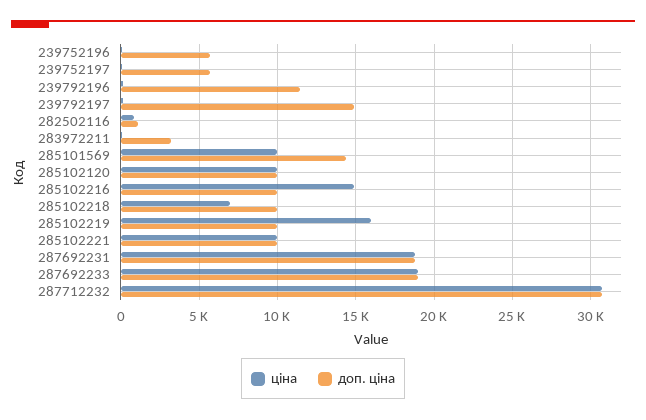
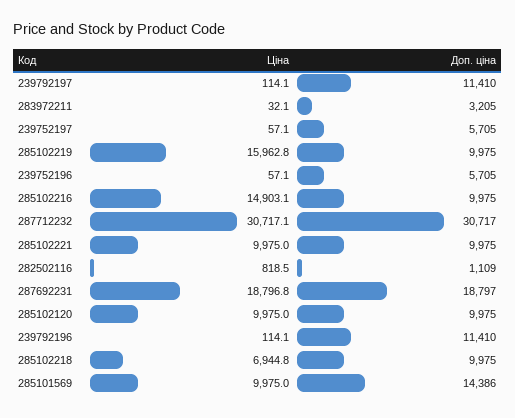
  {
    "ціна": {
      "239752196": 57.1,
      "239752197": 57.1,
      "239792196": 114.1,
      "239792197": 114.1,
      "282502116": 818.5,
      "283972211": 32.1,
      "285101569": 9975,
      "285102120": 9975,
      "285102216": 14903.1,
      "285102218": 6944.8,
      "285102219": 15962.8,
      "285102221": 9975,
      "287692231": 18796.8,
-     "287692233": 19000,
      "287712232": 30717.1
    },
    "доп. ціна": {
      "239752196": 5705,
      "239752197": 5705,
      "239792196": 11410,
-     "239792197": 15000,
+     "239792197": 11410,
      "282502116": 1109,
      "283972211": 3205,
      "285101569": 14386,
      "285102120": 9975,
      "285102216": 9975,
      "285102218": 9975,
      "285102219": 9975,
      "285102221": 9975,
      "287692231": 18797,
-     "287692233": 19000,
      "287712232": 30717
    }
  }

